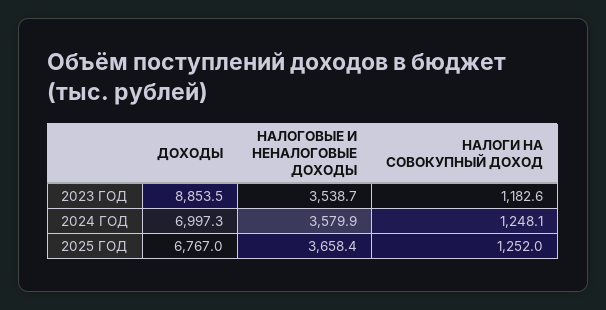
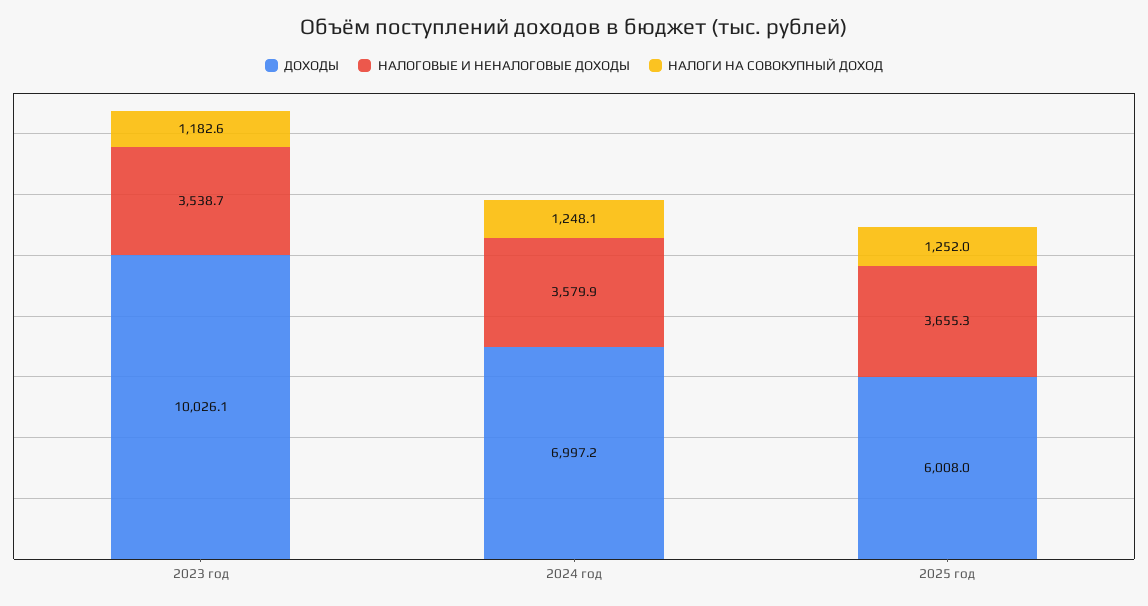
  {
    "ДОХОДЫ": {
-     "2023 ГОД": 8853.5,
+     "2023 ГОД": 10026.1,
-     "2024 ГОД": 6997.3,
+     "2024 ГОД": 6997.2,
-     "2025 ГОД": 6767
+     "2025 ГОД": 6008
    },
    "НАЛОГОВЫЕ И НЕНАЛОГОВЫЕ ДОХОДЫ": {
      "2023 ГОД": 3538.7,
      "2024 ГОД": 3579.9,
-     "2025 ГОД": 3658.4
+     "2025 ГОД": 3655.3
    },
    "НАЛОГИ НА СОВОКУПНЫЙ ДОХОД": {
      "2023 ГОД": 1182.6,
      "2024 ГОД": 1248.1,
      "2025 ГОД": 1252
    }
  }

